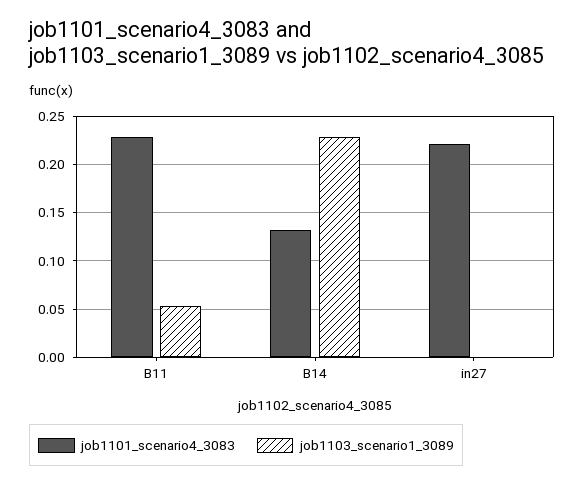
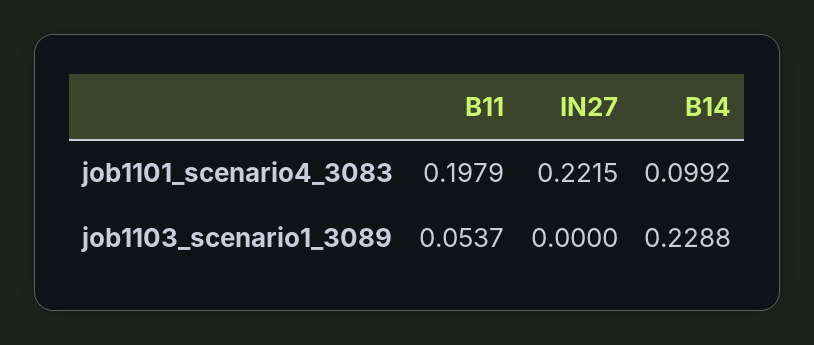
  {
    "job1101_scenario4_3083": {
-     "B11": 0.23,
+     "B11": 0.1979,
-     "B14": 0.13,
+     "B14": 0.0992,
      "in27": 0.2215
    },
    "job1103_scenario1_3089": {
      "B11": 0.0537,
      "B14": 0.2288,
      "in27": 0
    }
  }

